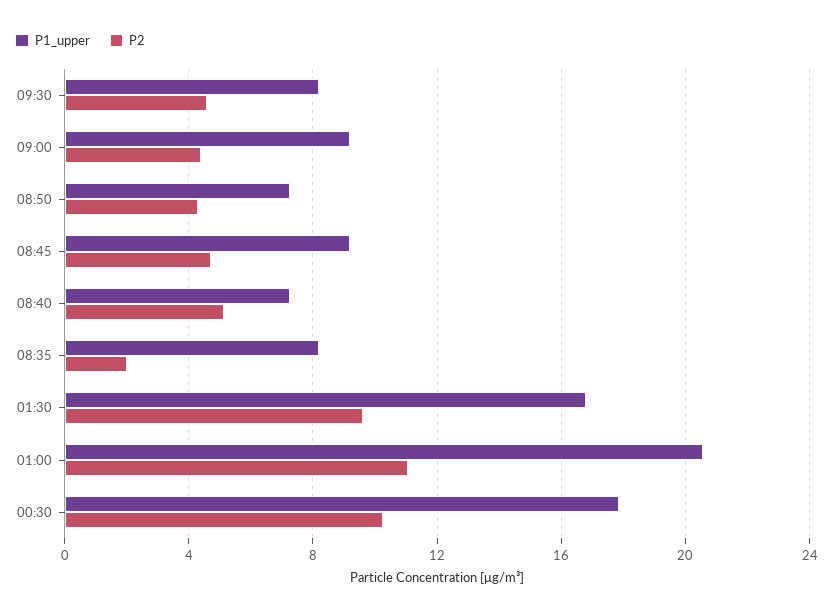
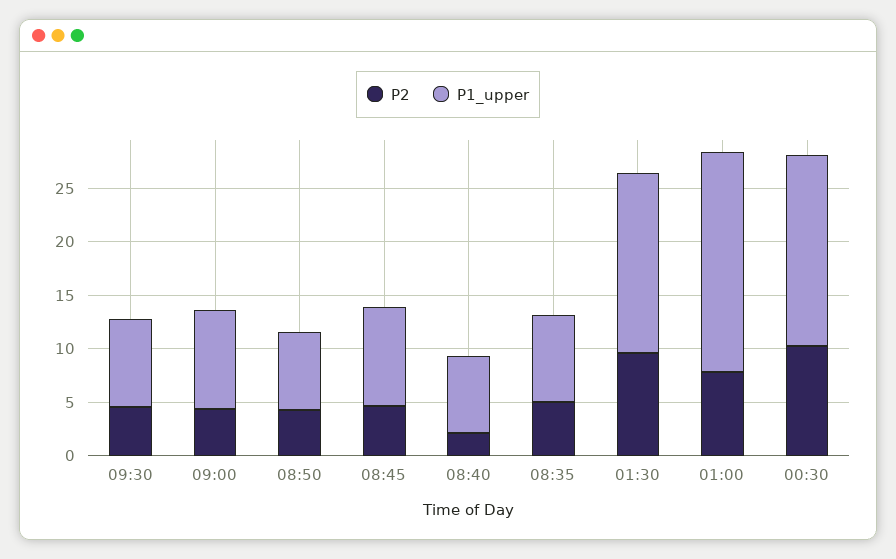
  {
    "P1_upper": {
      "09:30": 8,
      "09:00": 9,
      "08:50": 7.5,
      "08:45": 9,
      "08:40": 7.5,
      "08:35": 8,
      "01:30": 17,
      "01:00": 20.5,
      "00:30": 18
    },
    "P2": {
      "09:30": 4.5,
      "09:00": 4.5,
      "08:50": 4.5,
      "08:45": 4.5,
-     "08:40": 5,
+     "08:40": 2,
-     "08:35": 2,
+     "08:35": 5,
      "01:30": 9.5,
-     "01:00": 11,
+     "01:00": 8,
      "00:30": 10.5
    }
  }

